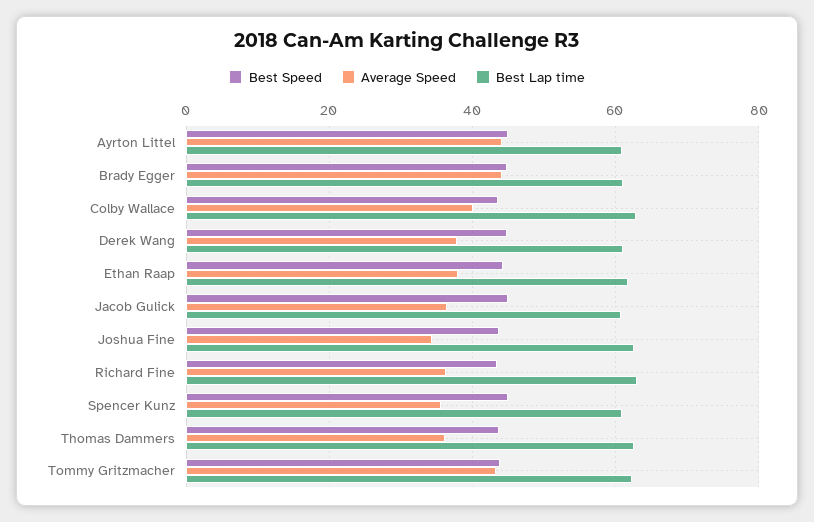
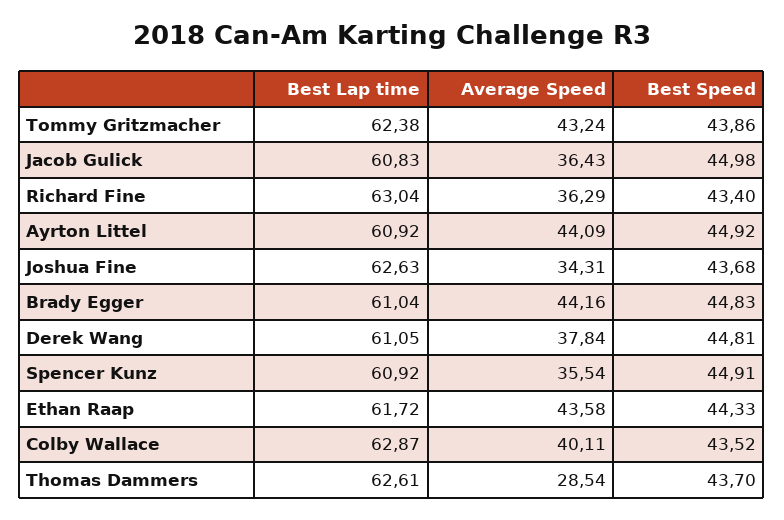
  {
    "Best Speed": {
      "Ayrton Littel": 44.92,
      "Brady Egger": 44.83,
      "Colby Wallace": 43.52,
      "Derek Wang": 44.81,
      "Ethan Raap": 44.33,
      "Jacob Gulick": 44.98,
      "Joshua Fine": 43.68,
      "Richard Fine": 43.4,
      "Spencer Kunz": 44.91,
      "Thomas Dammers": 43.7,
      "Tommy Gritzmacher": 43.86
    },
    "Average Speed": {
      "Ayrton Littel": 44.09,
      "Brady Egger": 44.16,
      "Colby Wallace": 40.11,
      "Derek Wang": 37.84,
-     "Ethan Raap": 38,
+     "Ethan Raap": 43.58,
      "Jacob Gulick": 36.43,
      "Joshua Fine": 34.31,
      "Richard Fine": 36.29,
      "Spencer Kunz": 35.54,
-     "Thomas Dammers": 36,
+     "Thomas Dammers": 28.54,
      "Tommy Gritzmacher": 43.24
    },
    "Best Lap time": {
      "Ayrton Littel": 60.92,
      "Brady Egger": 61.04,
      "Colby Wallace": 62.87,
      "Derek Wang": 61.05,
      "Ethan Raap": 61.72,
      "Jacob Gulick": 60.83,
      "Joshua Fine": 62.63,
      "Richard Fine": 63.04,
      "Spencer Kunz": 60.92,
      "Thomas Dammers": 62.61,
      "Tommy Gritzmacher": 62.38
    }
  }

